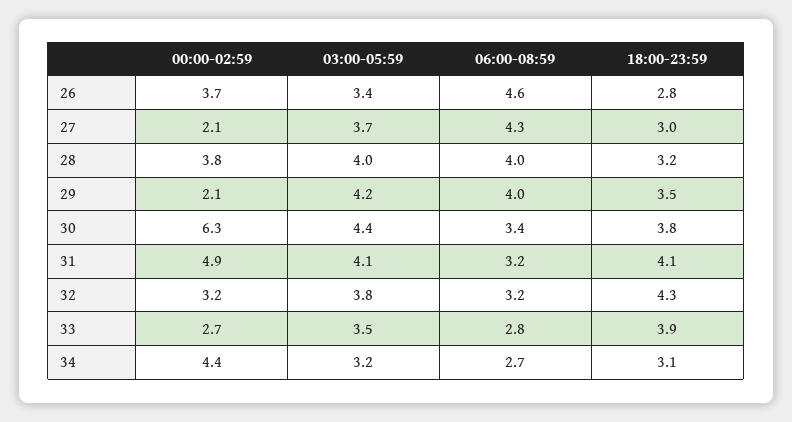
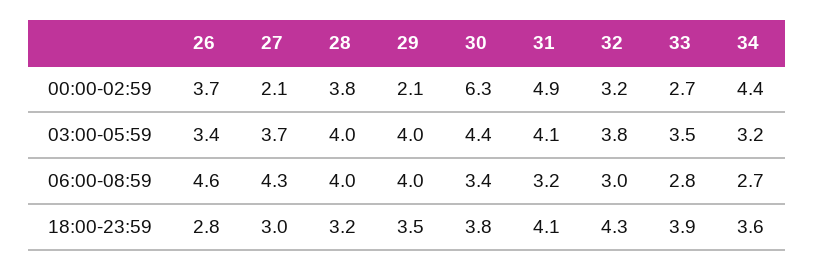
  {
    "00:00-02:59": {
      "26": 3.7,
      "27": 2.1,
      "28": 3.8,
      "29": 2.1,
      "30": 6.3,
      "31": 4.9,
      "32": 3.2,
      "33": 2.7,
      "34": 4.4
    },
    "03:00-05:59": {
      "26": 3.4,
      "27": 3.7,
      "28": 4,
-     "29": 4.2,
+     "29": 4,
      "30": 4.4,
      "31": 4.1,
      "32": 3.8,
      "33": 3.5,
      "34": 3.2
    },
    "06:00-08:59": {
      "26": 4.6,
      "27": 4.3,
      "28": 4,
      "29": 4,
      "30": 3.4,
      "31": 3.2,
-     "32": 3.2,
+     "32": 3,
      "33": 2.8,
      "34": 2.7
    },
    "18:00-23:59": {
      "26": 2.8,
      "27": 3,
      "28": 3.2,
      "29": 3.5,
      "30": 3.8,
      "31": 4.1,
      "32": 4.3,
      "33": 3.9,
-     "34": 3.1
+     "34": 3.6
    }
  }

